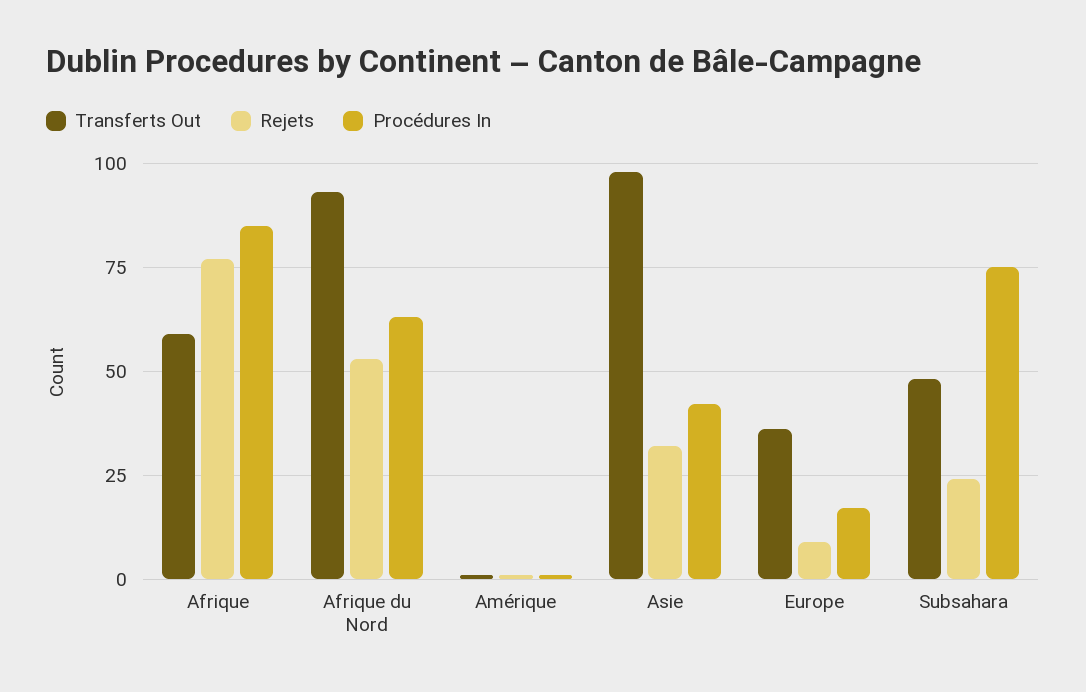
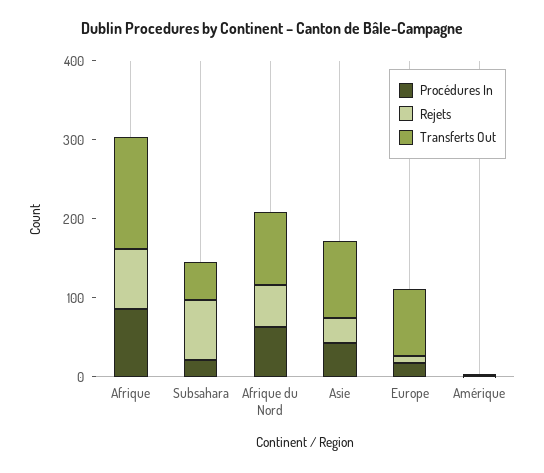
  {
    "Transferts Out": {
-     "Afrique": 60,
+     "Afrique": 140,
      "Afrique du Nord": 95,
      "Amérique": 0,
      "Asie": 100,
-     "Europe": 35,
+     "Europe": 80,
      "Subsahara": 50
    },
    "Rejets": {
      "Afrique": 75,
      "Afrique du Nord": 55,
      "Amérique": 0,
      "Asie": 30,
      "Europe": 10,
-     "Subsahara": 25
+     "Subsahara": 80
    },
    "Procédures In": {
      "Afrique": 85,
      "Afrique du Nord": 65,
      "Amérique": 0,
      "Asie": 40,
      "Europe": 15,
-     "Subsahara": 75
+     "Subsahara": 20
    }
  }

